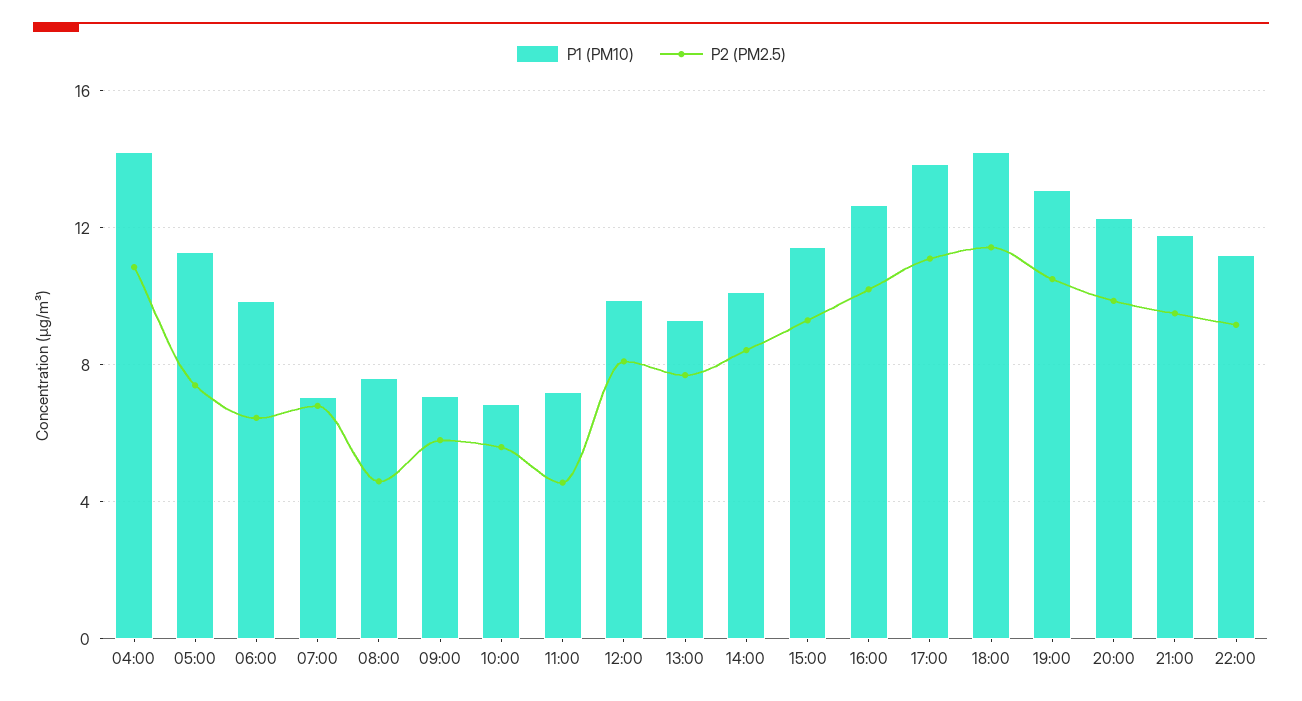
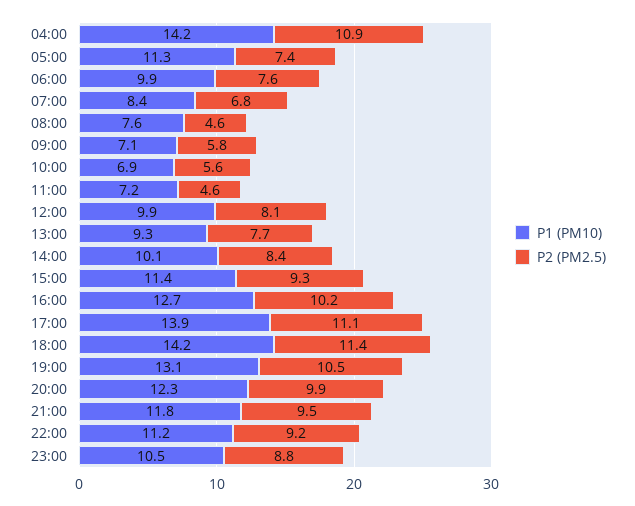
  {
    "P1 (PM10)": {
      "04:00": 14.2,
      "05:00": 11.3,
      "06:00": 9.9,
-     "07:00": 7,
+     "07:00": 8.4,
      "08:00": 7.6,
      "09:00": 7.1,
      "10:00": 6.9,
      "11:00": 7.2,
      "12:00": 9.9,
      "13:00": 9.3,
      "14:00": 10.1,
      "15:00": 11.4,
      "16:00": 12.7,
      "17:00": 13.9,
      "18:00": 14.2,
      "19:00": 13.1,
      "20:00": 12.3,
      "21:00": 11.8,
-     "22:00": 11.2
+     "22:00": 11.2,
+     "23:00": 10.5
    },
    "P2 (PM2.5)": {
      "04:00": 10.9,
      "05:00": 7.4,
-     "06:00": 6.5,
+     "06:00": 7.6,
      "07:00": 6.8,
      "08:00": 4.6,
      "09:00": 5.8,
      "10:00": 5.6,
      "11:00": 4.6,
      "12:00": 8.1,
      "13:00": 7.7,
      "14:00": 8.4,
      "15:00": 9.3,
      "16:00": 10.2,
      "17:00": 11.1,
      "18:00": 11.4,
      "19:00": 10.5,
      "20:00": 9.9,
      "21:00": 9.5,
-     "22:00": 9.2
+     "22:00": 9.2,
+     "23:00": 8.8
    }
  }

